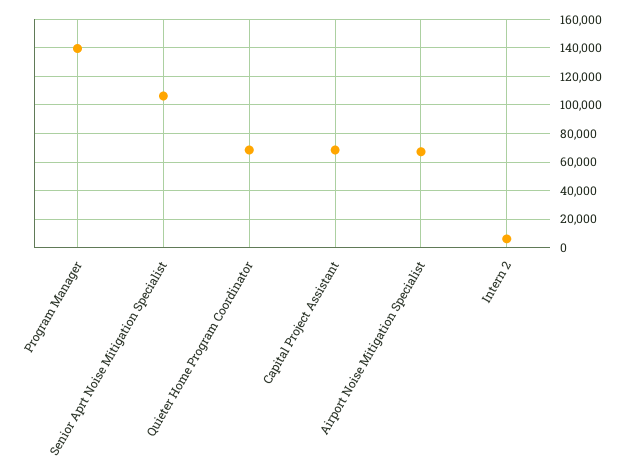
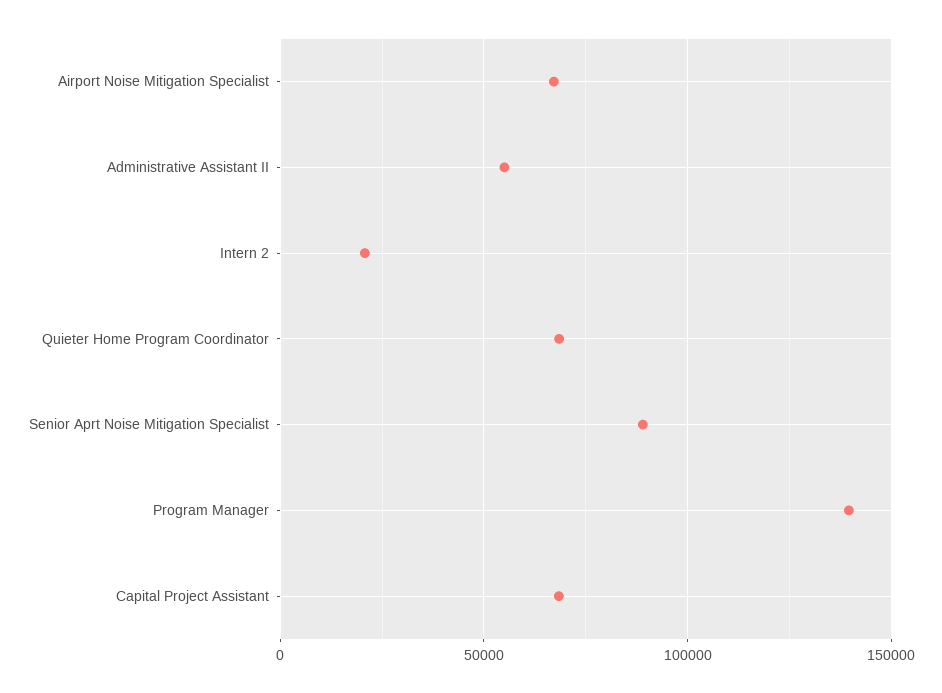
  {
    "Program Manager": 140000,
-   "Senior Aprt Noise Mitigation Specialist": 105000,
+   "Senior Aprt Noise Mitigation Specialist": 90000,
    "Quieter Home Program Coordinator": 70000,
    "Capital Project Assistant": 70000,
    "Airport Noise Mitigation Specialist": 65000,
-   "Intern 2": 5000
+   "Intern 2": 20000,
+   "Administrative Assistant II": 55000
  }

